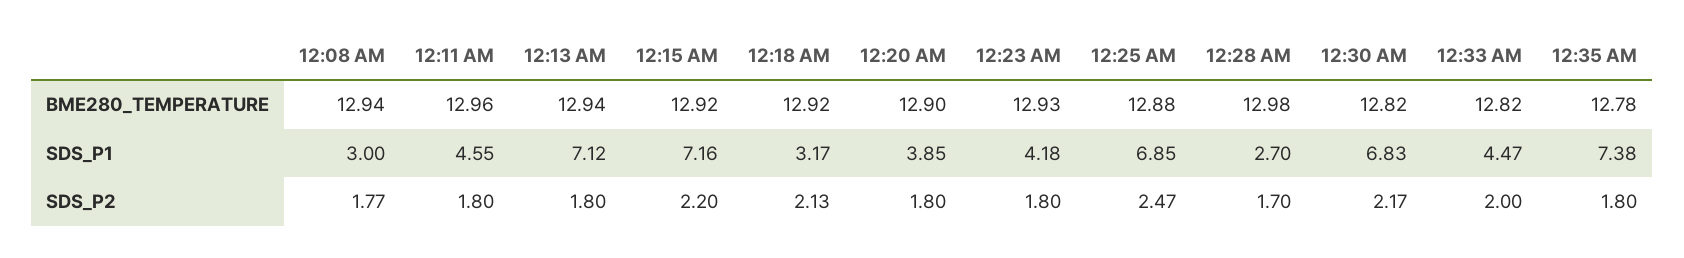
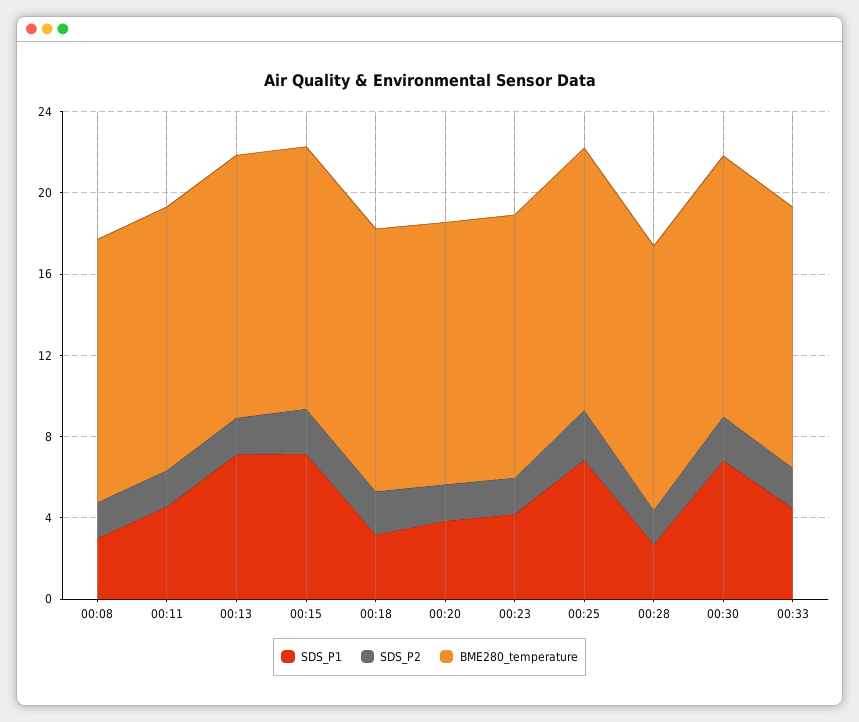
  {
    "BME280_TEMPERATURE": {
      "12:08 AM": 12.94,
      "12:11 AM": 12.96,
      "12:13 AM": 12.94,
      "12:15 AM": 12.92,
      "12:18 AM": 12.92,
      "12:20 AM": 12.9,
      "12:23 AM": 12.93,
      "12:25 AM": 12.88,
      "12:28 AM": 12.98,
      "12:30 AM": 12.82,
-     "12:33 AM": 12.82,
+     "12:33 AM": 12.82
-     "12:35 AM": 12.78
    },
    "SDS_P1": {
      "12:08 AM": 3,
      "12:11 AM": 4.55,
      "12:13 AM": 7.12,
      "12:15 AM": 7.16,
      "12:18 AM": 3.17,
      "12:20 AM": 3.85,
      "12:23 AM": 4.18,
      "12:25 AM": 6.85,
      "12:28 AM": 2.7,
      "12:30 AM": 6.83,
-     "12:33 AM": 4.47,
+     "12:33 AM": 4.47
-     "12:35 AM": 7.38
    },
    "SDS_P2": {
      "12:08 AM": 1.77,
      "12:11 AM": 1.8,
      "12:13 AM": 1.8,
      "12:15 AM": 2.2,
      "12:18 AM": 2.13,
      "12:20 AM": 1.8,
      "12:23 AM": 1.8,
      "12:25 AM": 2.47,
      "12:28 AM": 1.7,
      "12:30 AM": 2.17,
-     "12:33 AM": 2,
+     "12:33 AM": 2
-     "12:35 AM": 1.8
    }
  }

